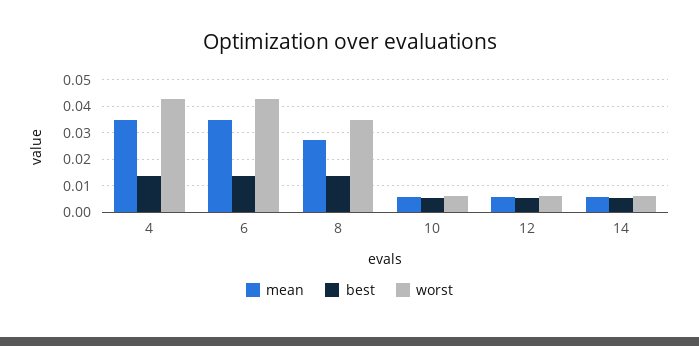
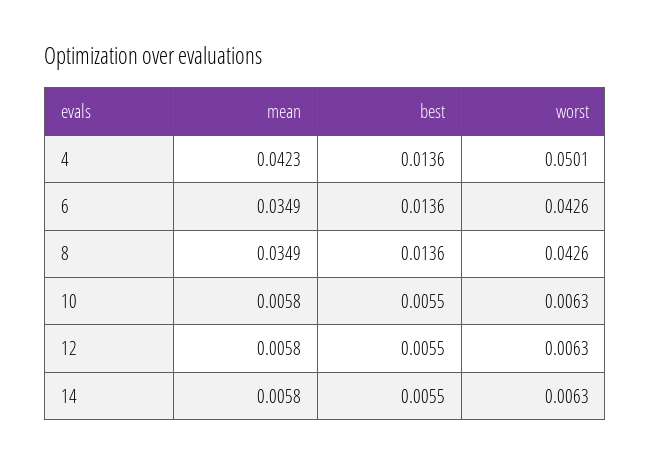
  {
    "mean": {
-     "4": 0.035,
+     "4": 0.0423,
      "6": 0.0349,
-     "8": 0.0275,
+     "8": 0.0349,
      "10": 0.0058,
      "12": 0.0058,
      "14": 0.0058
    },
    "best": {
      "4": 0.0136,
      "6": 0.0136,
      "8": 0.0136,
      "10": 0.0055,
      "12": 0.0055,
      "14": 0.0055
    },
    "worst": {
-     "4": 0.0425,
+     "4": 0.0501,
      "6": 0.0426,
-     "8": 0.035,
+     "8": 0.0426,
      "10": 0.0063,
      "12": 0.0063,
      "14": 0.0063
    }
  }

